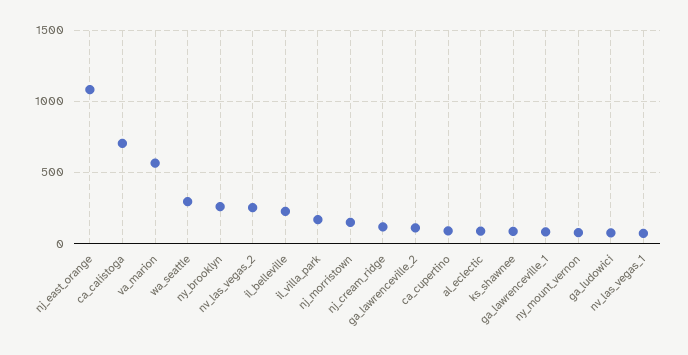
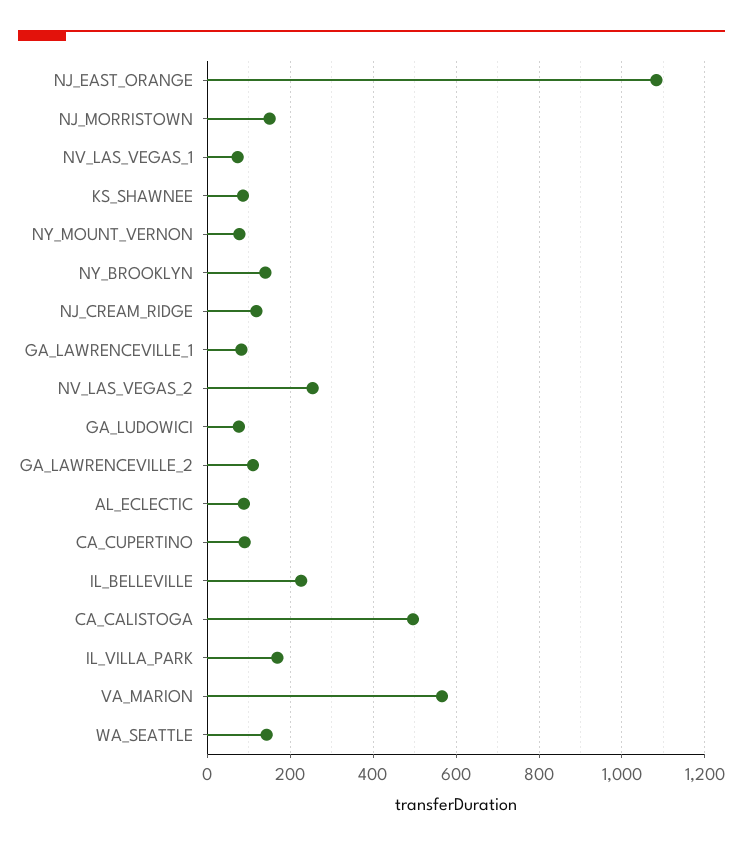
  {
    "nj_east_orange": 1080,
-   "ca_calistoga": 700,
+   "ca_calistoga": 500,
    "va_marion": 560,
-   "wa_seattle": 300,
+   "wa_seattle": 140,
-   "ny_brooklyn": 250,
+   "ny_brooklyn": 140,
    "nv_las_vegas_2": 260,
    "il_belleville": 220,
    "il_villa_park": 160,
    "nj_morristown": 160,
    "nj_cream_ridge": 120,
    "ga_lawrenceville_2": 120,
    "ca_cupertino": 100,
    "al_eclectic": 80,
    "ks_shawnee": 80,
    "ga_lawrenceville_1": 80,
    "ny_mount_vernon": 80,
    "ga_ludowici": 80,
    "nv_las_vegas_1": 80
  }

